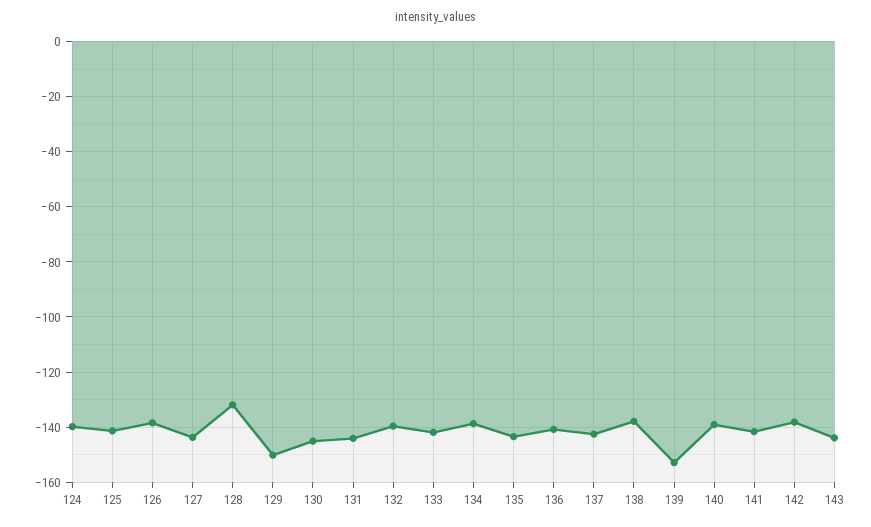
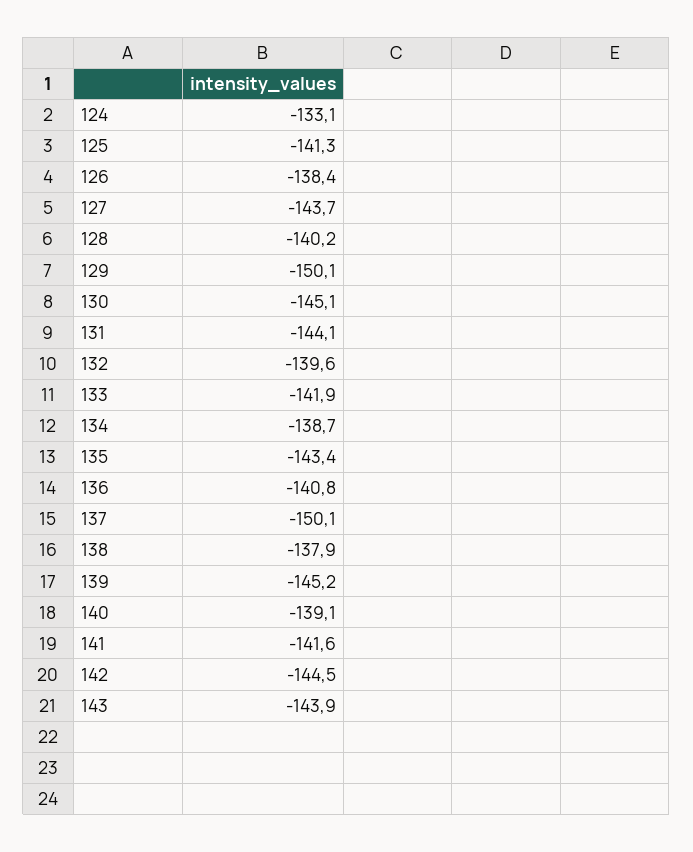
  {
-   "124": -140,
+   "124": -133.1,
    "125": -141.3,
    "126": -138.4,
    "127": -143.7,
-   "128": -132.5,
+   "128": -140.2,
    "129": -150.1,
    "130": -145.1,
    "131": -144.1,
    "132": -139.6,
    "133": -141.9,
    "134": -138.7,
    "135": -143.4,
    "136": -140.8,
-   "137": -142.5,
+   "137": -150.1,
    "138": -137.9,
-   "139": -152.5,
+   "139": -145.2,
    "140": -139.1,
    "141": -141.6,
-   "142": -137.5,
+   "142": -144.5,
    "143": -143.9
  }

